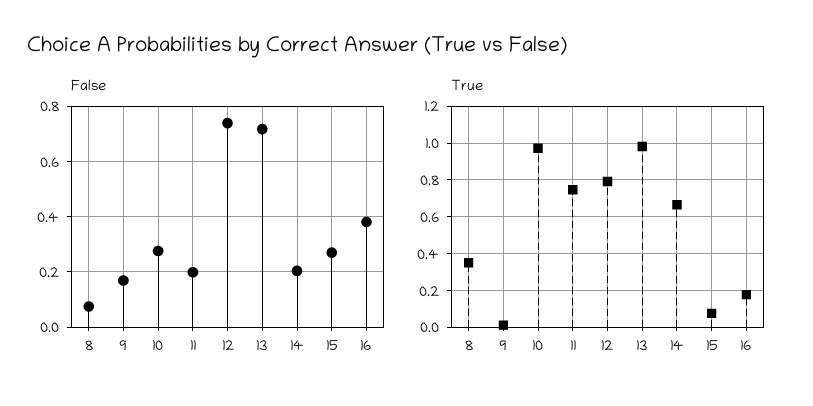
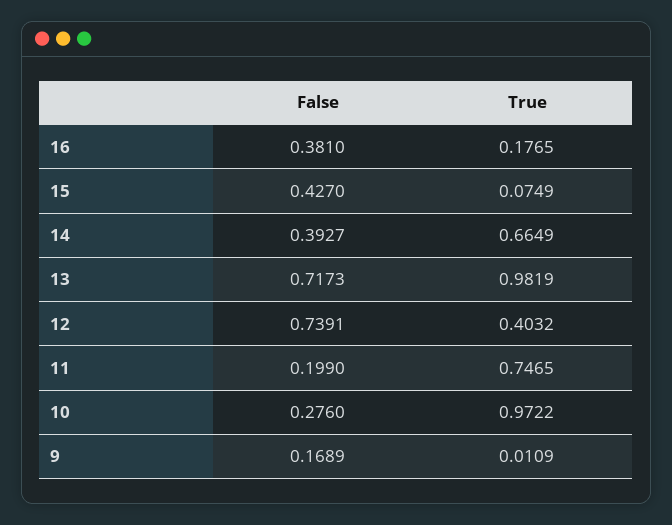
  {
    "False": {
-     "8": 0.075,
      "9": 0.1689,
      "10": 0.276,
      "11": 0.199,
      "12": 0.7391,
      "13": 0.7173,
-     "14": 0.2,
+     "14": 0.3927,
-     "15": 0.275,
+     "15": 0.427,
      "16": 0.381
    },
    "True": {
-     "8": 0.35,
      "9": 0.0109,
      "10": 0.9722,
      "11": 0.7465,
-     "12": 0.8,
+     "12": 0.4032,
      "13": 0.9819,
      "14": 0.6649,
      "15": 0.0749,
      "16": 0.1765
    }
  }

